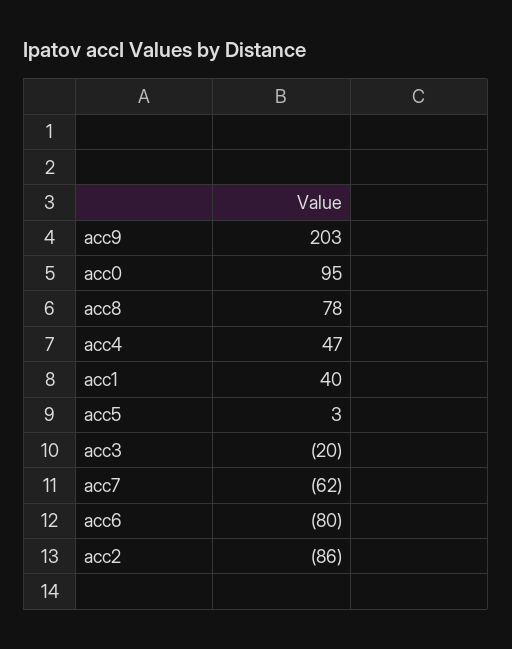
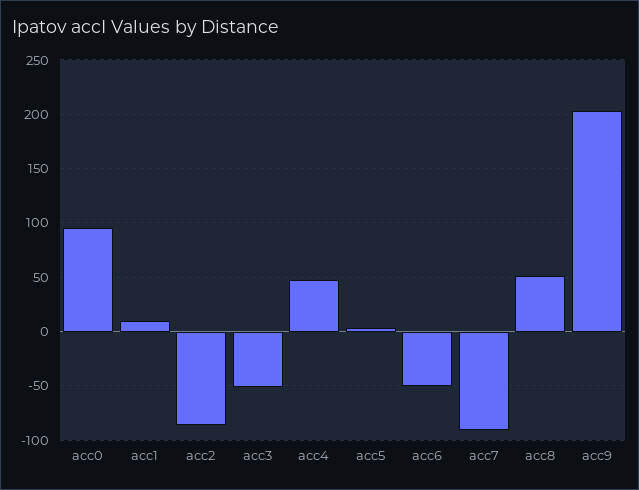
  {
    "acc9": 203,
    "acc0": 95,
-   "acc8": 78,
+   "acc8": 50,
    "acc4": 47,
-   "acc1": 40,
+   "acc1": 10,
    "acc5": 3,
-   "acc3": -20,
+   "acc3": -50,
-   "acc7": -62,
+   "acc7": -90,
-   "acc6": -80,
+   "acc6": -50,
    "acc2": -86
  }

